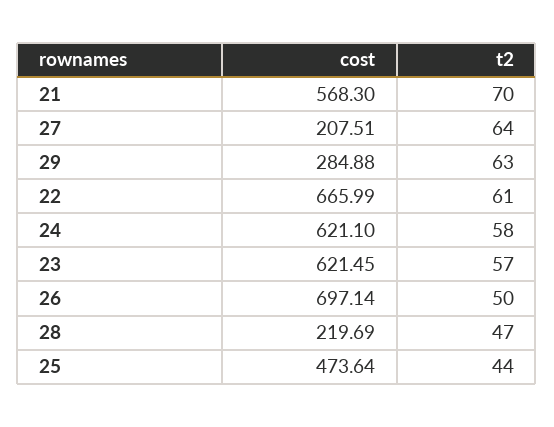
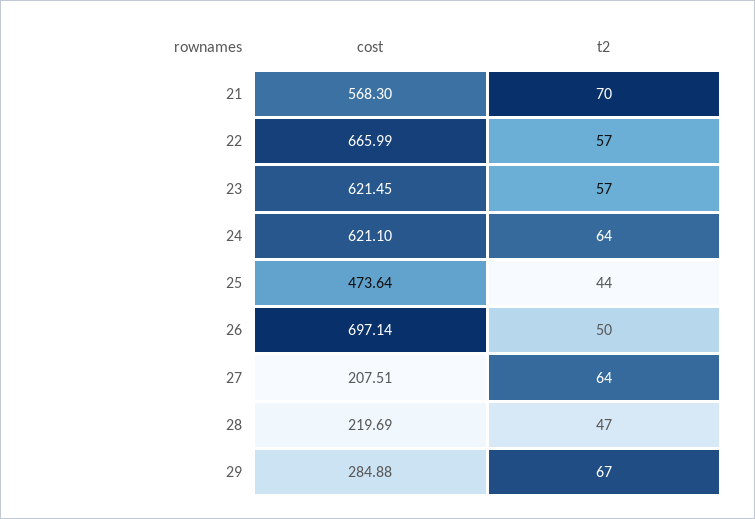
  {
    "cost": {
      "21": 568.3,
      "27": 207.51,
      "29": 284.88,
      "22": 665.99,
      "24": 621.1,
      "23": 621.45,
      "26": 697.14,
      "28": 219.69,
      "25": 473.64
    },
    "t2": {
      "21": 70,
      "27": 64,
-     "29": 63,
+     "29": 67,
-     "22": 61,
+     "22": 57,
-     "24": 58,
+     "24": 64,
      "23": 57,
      "26": 50,
      "28": 47,
      "25": 44
    }
  }

